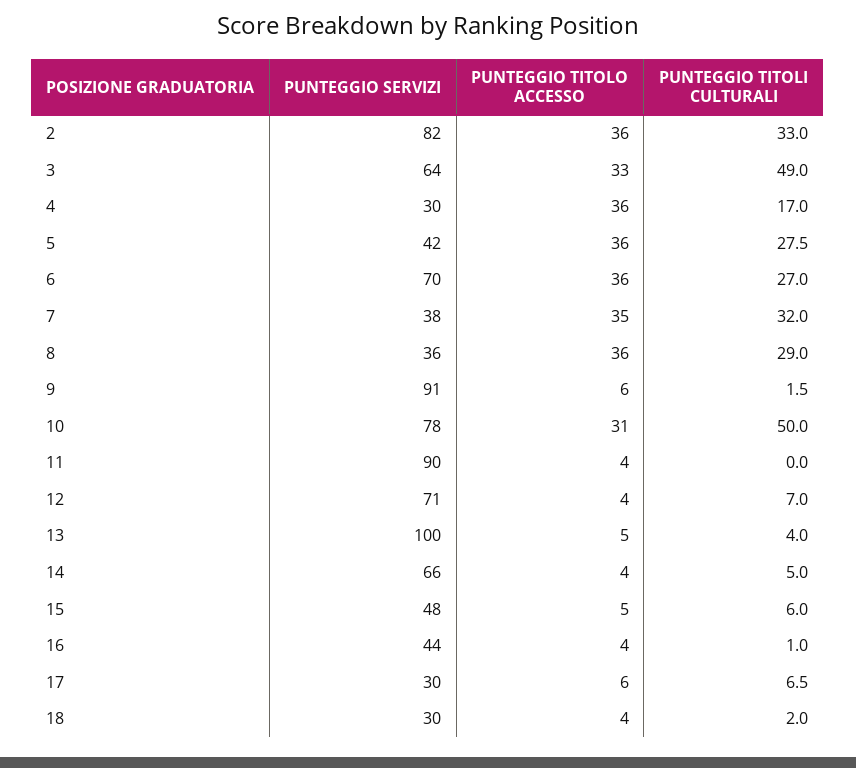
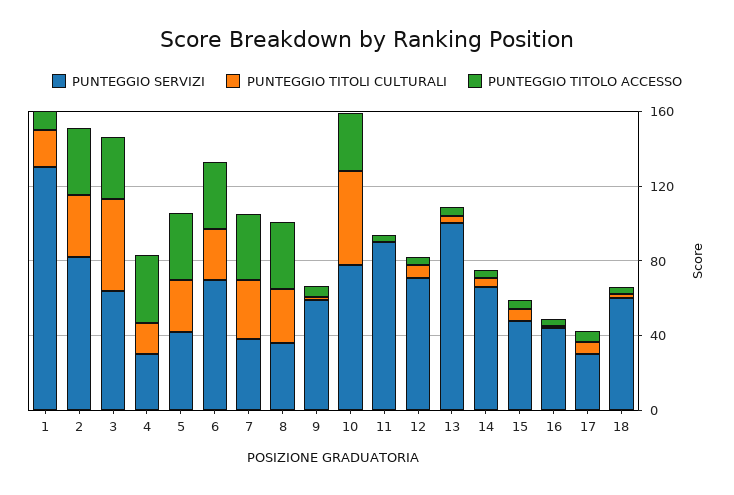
  {
    "PUNTEGGIO SERVIZI": {
      "2": 82,
      "3": 64,
      "4": 30,
      "5": 42,
      "6": 70,
      "7": 38,
      "8": 36,
-     "9": 91,
+     "9": 60,
      "10": 78,
      "11": 90,
      "12": 71,
      "13": 100,
      "14": 66,
      "15": 48,
      "16": 44,
      "17": 30,
-     "18": 30
+     "18": 60,
+     "1": 130
    },
    "PUNTEGGIO TITOLO ACCESSO": {
      "2": 36,
      "3": 33,
      "4": 36,
      "5": 36,
      "6": 36,
      "7": 35,
      "8": 36,
      "9": 6,
      "10": 31,
      "11": 4,
      "12": 4,
      "13": 5,
      "14": 4,
      "15": 5,
      "16": 4,
      "17": 6,
-     "18": 4
+     "18": 4,
+     "1": 10
    },
    "PUNTEGGIO TITOLI CULTURALI": {
      "2": 33,
      "3": 49,
      "4": 17,
      "5": 27.5,
      "6": 27,
      "7": 32,
      "8": 29,
      "9": 1.5,
      "10": 50,
      "11": 0,
      "12": 7,
      "13": 4,
      "14": 5,
      "15": 6,
      "16": 1,
      "17": 6.5,
-     "18": 2
+     "18": 2,
+     "1": 20
    }
  }

